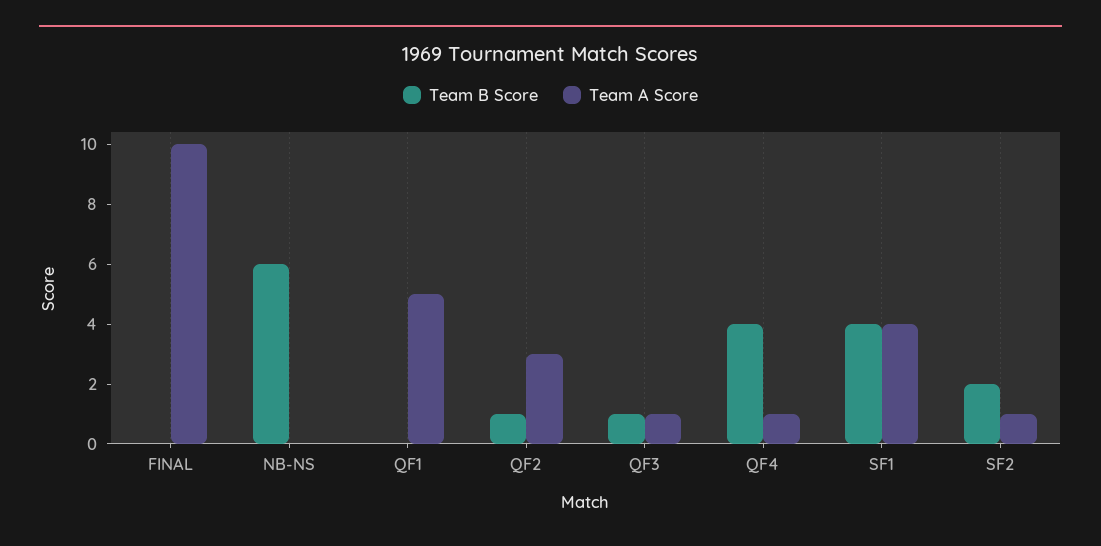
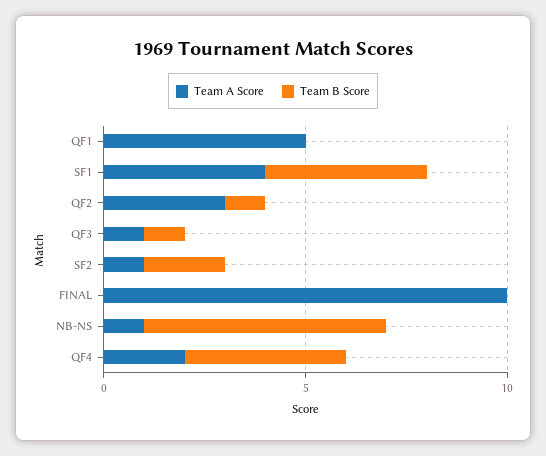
  {
    "Team B Score": {
      "FINAL": 0,
      "NB-NS": 6,
      "QF1": 0,
      "QF2": 1,
      "QF3": 1,
      "QF4": 4,
      "SF1": 4,
      "SF2": 2
    },
    "Team A Score": {
      "FINAL": 10,
-     "NB-NS": 0,
+     "NB-NS": 1,
      "QF1": 5,
      "QF2": 3,
      "QF3": 1,
-     "QF4": 1,
+     "QF4": 2,
      "SF1": 4,
      "SF2": 1
    }
  }

